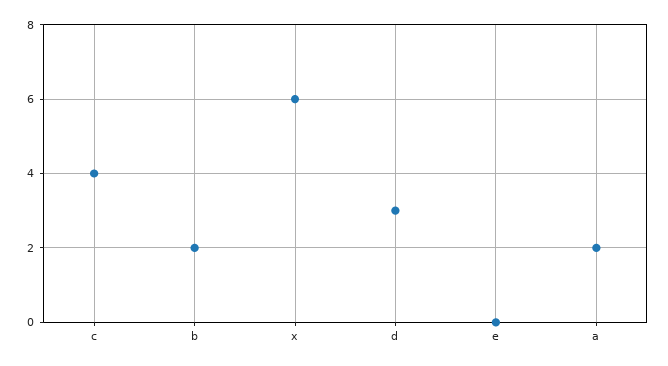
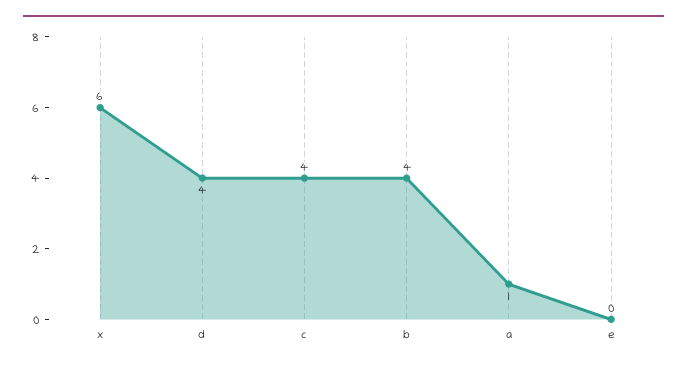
  {
    "c": 4,
-   "b": 2,
+   "b": 4,
    "x": 6,
-   "d": 3,
+   "d": 4,
    "e": 0,
-   "a": 2
+   "a": 1
  }

